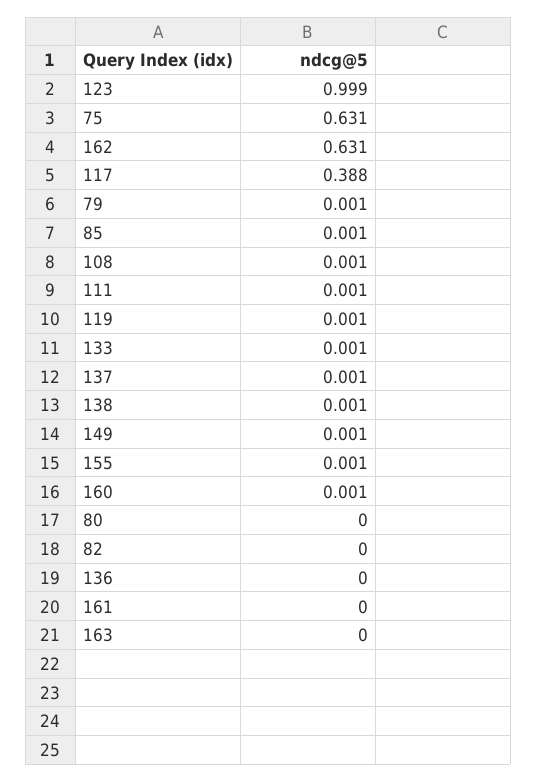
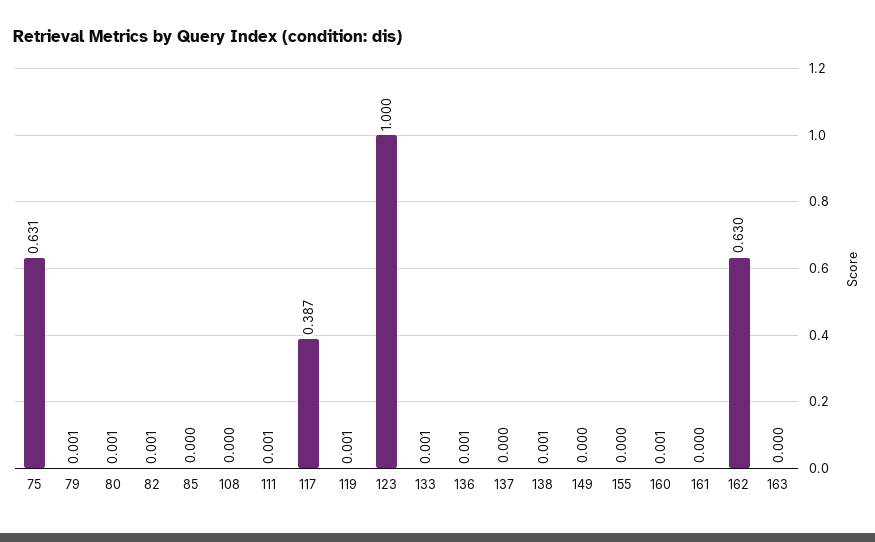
  {
-   "123": 0.999,
+   "123": 1,
    "75": 0.631,
-   "162": 0.631,
+   "162": 0.63,
-   "117": 0.388,
+   "117": 0.387,
    "79": 0.001,
-   "85": 0.001,
+   "85": 0,
-   "108": 0.001,
+   "108": 0,
    "111": 0.001,
    "119": 0.001,
    "133": 0.001,
-   "137": 0.001,
+   "137": 0,
    "138": 0.001,
-   "149": 0.001,
+   "149": 0,
-   "155": 0.001,
+   "155": 0,
    "160": 0.001,
-   "80": 0,
+   "80": 0.001,
-   "82": 0,
+   "82": 0.001,
-   "136": 0,
+   "136": 0.001,
    "161": 0,
    "163": 0
  }

